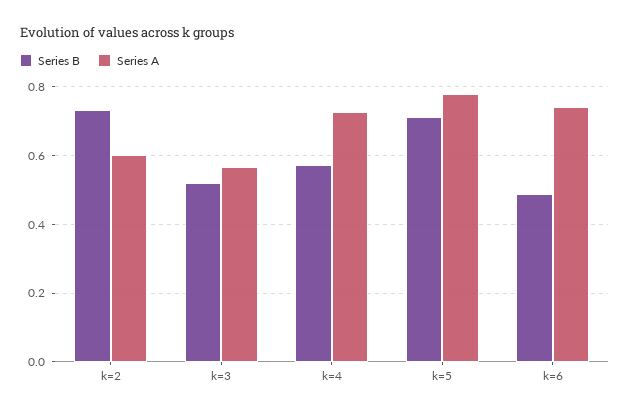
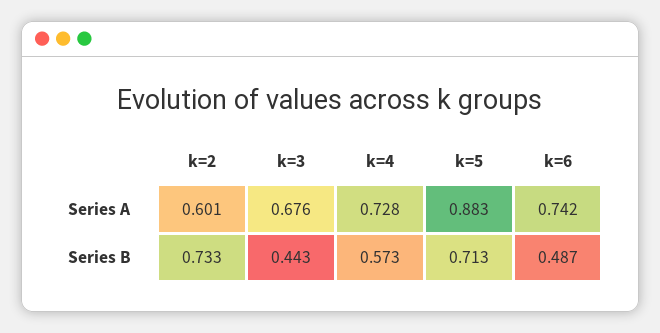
  {
    "Series B": {
      "k=2": 0.733,
-     "k=3": 0.52,
+     "k=3": 0.443,
      "k=4": 0.573,
      "k=5": 0.713,
      "k=6": 0.487
    },
    "Series A": {
      "k=2": 0.601,
-     "k=3": 0.56,
+     "k=3": 0.676,
      "k=4": 0.728,
-     "k=5": 0.78,
+     "k=5": 0.883,
      "k=6": 0.742
    }
  }

